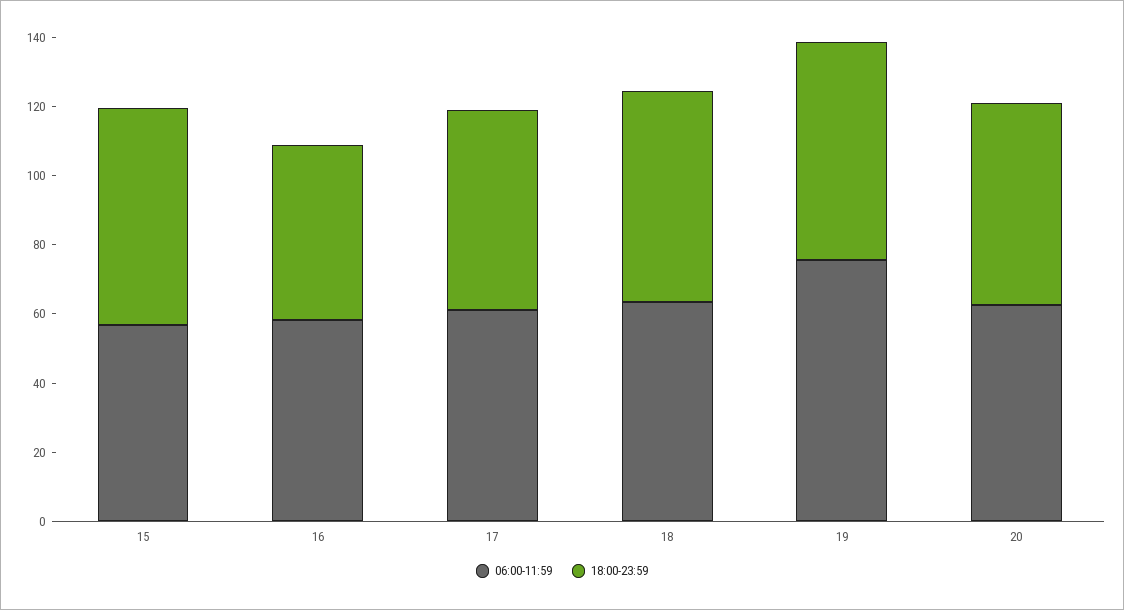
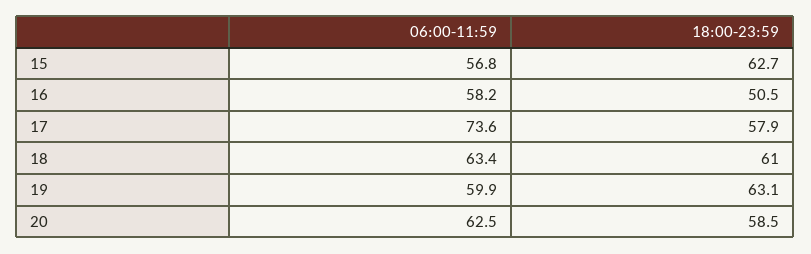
  {
    "06:00-11:59": {
      "15": 56.8,
      "16": 58.2,
-     "17": 60,
+     "17": 73.6,
      "18": 63.4,
-     "19": 75,
+     "19": 59.9,
      "20": 62.5
    },
    "18:00-23:59": {
      "15": 62.7,
      "16": 50.5,
      "17": 57.9,
      "18": 61,
      "19": 63.1,
      "20": 58.5
    }
  }

